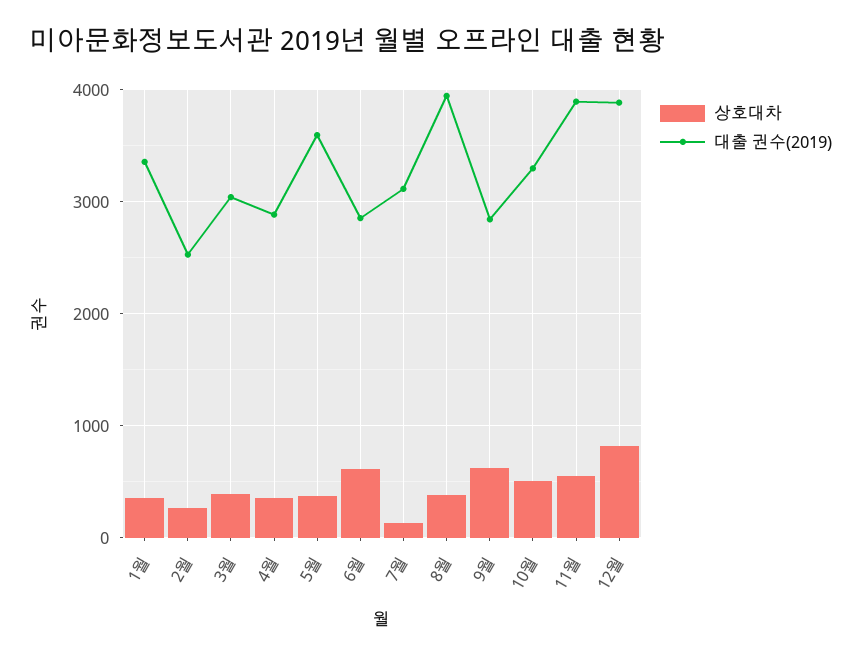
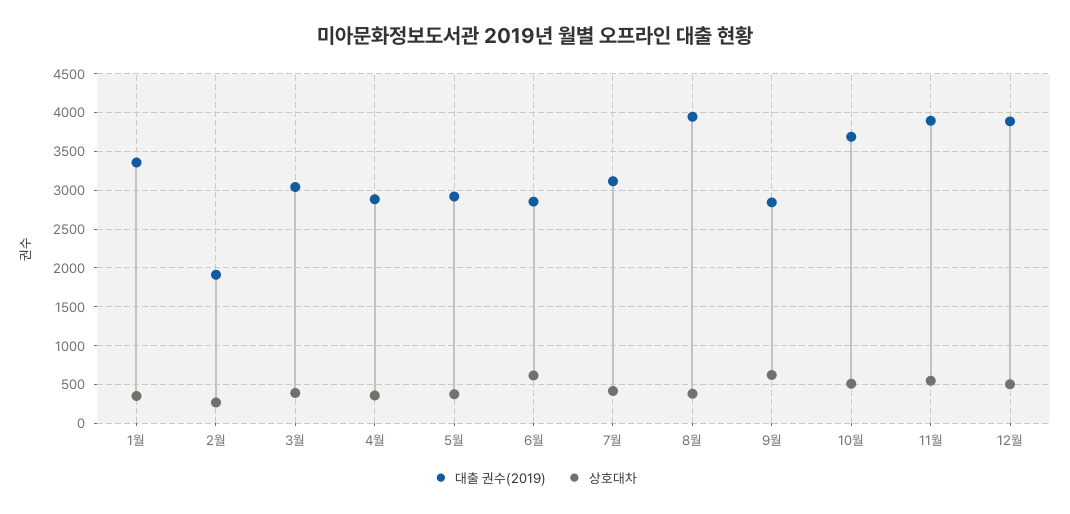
  {
    "상호대차": {
      "1월": 400,
      "2월": 300,
      "3월": 400,
      "4월": 400,
      "5월": 400,
      "6월": 600,
-     "7월": 100,
+     "7월": 400,
      "8월": 400,
      "9월": 600,
      "10월": 500,
      "11월": 500,
-     "12월": 800
+     "12월": 500
    },
    "대출 권수(2019)": {
      "1월": 3400,
-     "2월": 2500,
+     "2월": 1900,
      "3월": 3000,
      "4월": 2900,
-     "5월": 3600,
+     "5월": 2900,
      "6월": 2900,
      "7월": 3100,
      "8월": 3900,
      "9월": 2800,
-     "10월": 3300,
+     "10월": 3700,
      "11월": 3900,
      "12월": 3900
    }
  }

